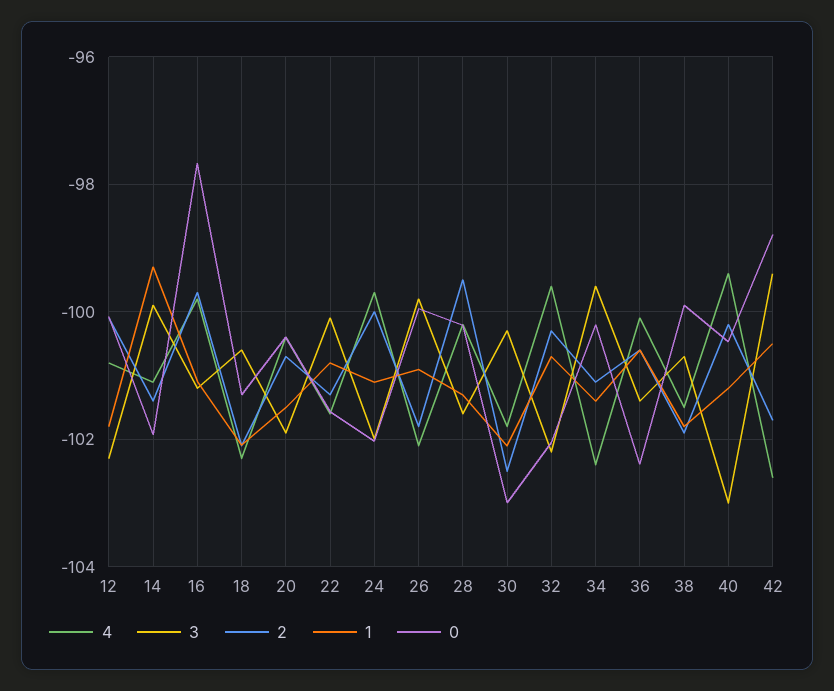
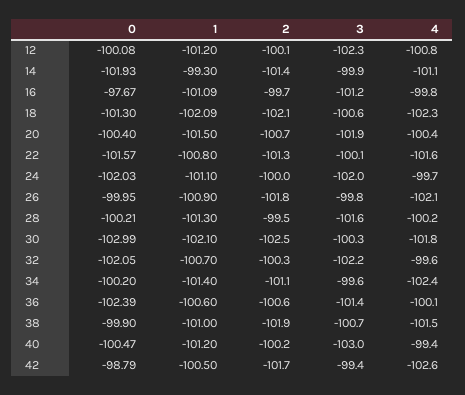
  {
    "4": {
      "12": -100.8,
      "14": -101.1,
      "16": -99.8,
      "18": -102.3,
      "20": -100.4,
      "22": -101.6,
      "24": -99.7,
      "26": -102.1,
      "28": -100.2,
      "30": -101.8,
      "32": -99.6,
      "34": -102.4,
      "36": -100.1,
      "38": -101.5,
      "40": -99.4,
      "42": -102.6
    },
    "3": {
      "12": -102.3,
      "14": -99.9,
      "16": -101.2,
      "18": -100.6,
      "20": -101.9,
      "22": -100.1,
      "24": -102,
      "26": -99.8,
      "28": -101.6,
      "30": -100.3,
      "32": -102.2,
      "34": -99.6,
      "36": -101.4,
      "38": -100.7,
      "40": -103,
      "42": -99.4
    },
    "2": {
      "12": -100.1,
      "14": -101.4,
      "16": -99.7,
      "18": -102.1,
      "20": -100.7,
      "22": -101.3,
      "24": -100,
      "26": -101.8,
      "28": -99.5,
      "30": -102.5,
      "32": -100.3,
      "34": -101.1,
      "36": -100.6,
      "38": -101.9,
      "40": -100.2,
      "42": -101.7
    },
    "1": {
-     "12": -101.8,
+     "12": -101.2,
      "14": -99.3,
      "16": -101.09,
      "18": -102.09,
      "20": -101.5,
      "22": -100.8,
      "24": -101.1,
      "26": -100.9,
      "28": -101.3,
      "30": -102.1,
      "32": -100.7,
      "34": -101.4,
      "36": -100.6,
-     "38": -101.8,
+     "38": -101,
      "40": -101.2,
      "42": -100.5
    },
    "0": {
      "12": -100.08,
      "14": -101.93,
      "16": -97.67,
      "18": -101.3,
      "20": -100.4,
      "22": -101.57,
      "24": -102.03,
      "26": -99.95,
      "28": -100.21,
      "30": -102.99,
      "32": -102.05,
      "34": -100.2,
      "36": -102.39,
      "38": -99.9,
      "40": -100.47,
      "42": -98.79
    }
  }

